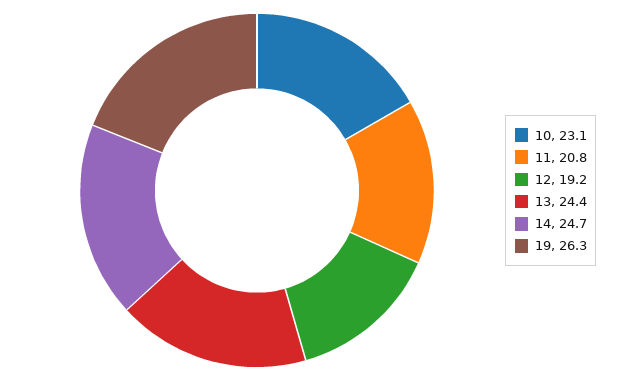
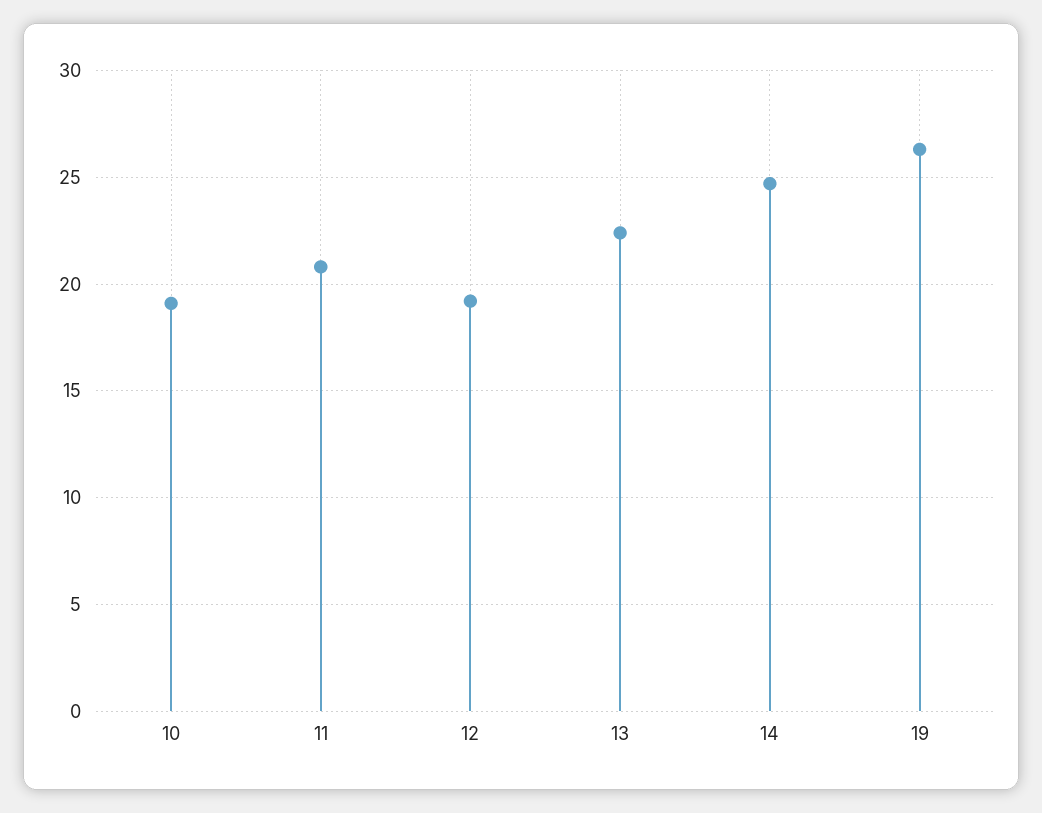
  {
-   "10": 23.1,
+   "10": 19,
    "11": 20.8,
    "12": 19.2,
-   "13": 24.4,
+   "13": 22.5,
    "14": 24.7,
    "19": 26.3
  }

